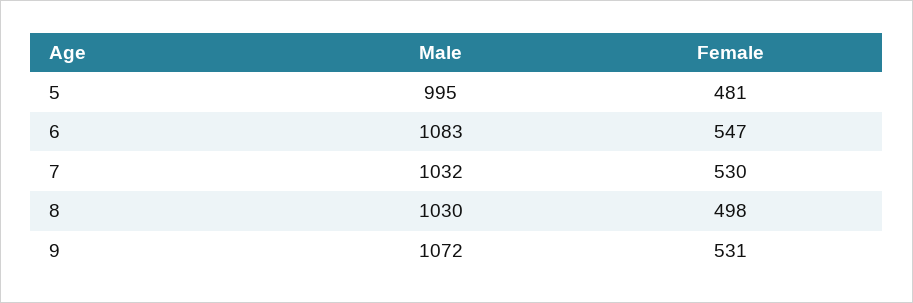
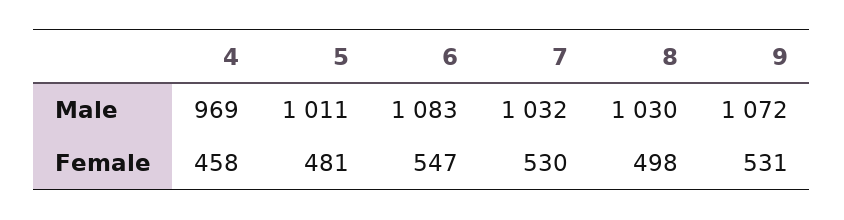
  {
    "Male": {
-     "5": 995,
+     "5": 1011,
      "6": 1083,
      "7": 1032,
      "8": 1030,
-     "9": 1072
+     "9": 1072,
+     "4": 969
    },
    "Female": {
      "5": 481,
      "6": 547,
      "7": 530,
      "8": 498,
-     "9": 531
+     "9": 531,
+     "4": 458
    }
  }

